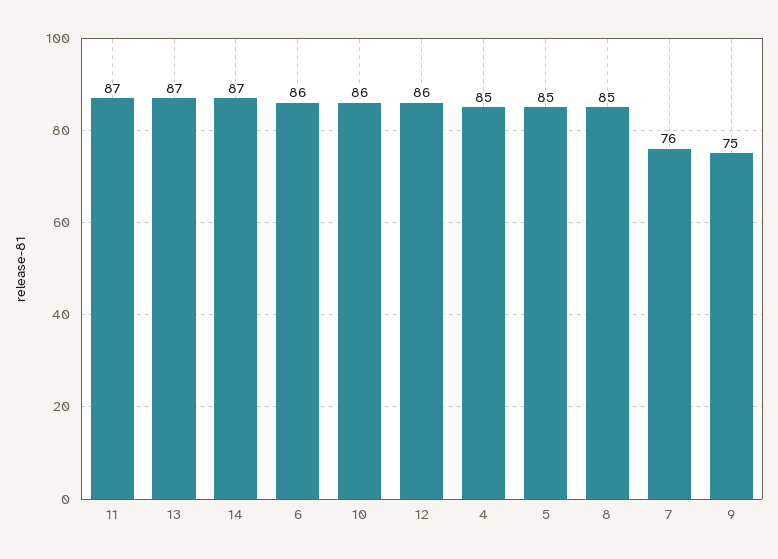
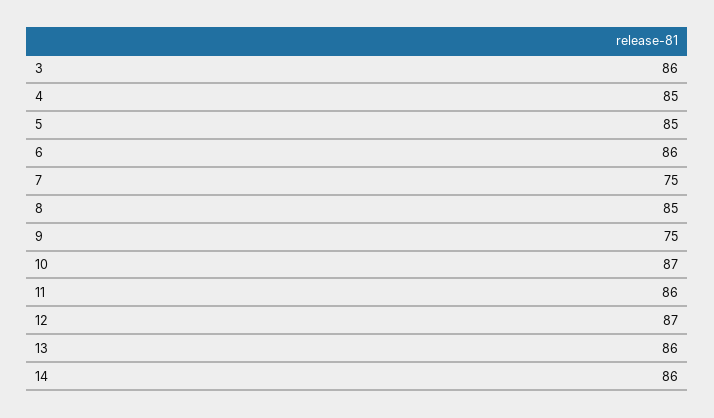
  {
-   "11": 87,
+   "11": 86,
-   "13": 87,
+   "13": 86,
-   "14": 87,
+   "14": 86,
    "6": 86,
-   "10": 86,
+   "10": 87,
-   "12": 86,
+   "12": 87,
    "4": 85,
    "5": 85,
    "8": 85,
-   "7": 76,
+   "7": 75,
-   "9": 75
+   "9": 75,
+   "3": 86
  }

